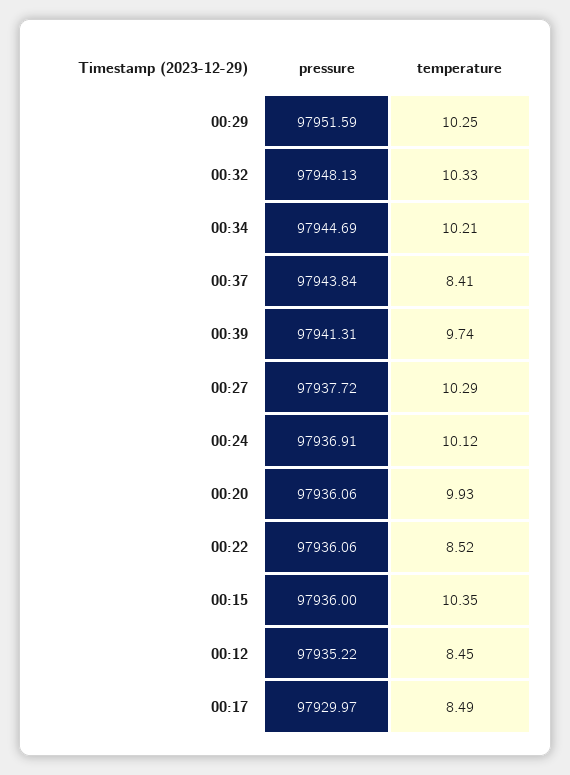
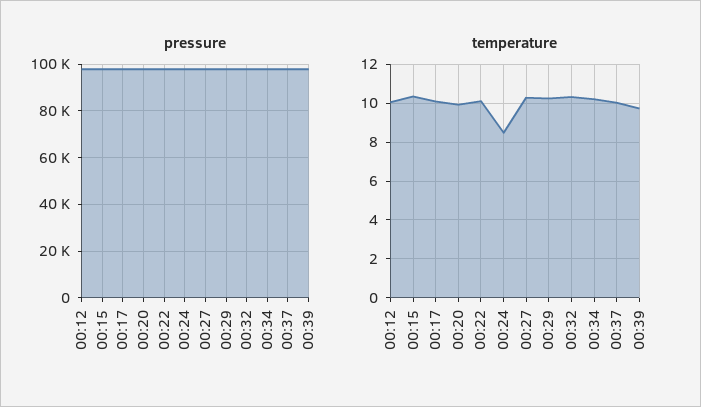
  {
    "pressure": {
      "00:29": 97951.59,
      "00:32": 97948.13,
      "00:34": 97944.69,
      "00:37": 97943.84,
      "00:39": 97941.31,
      "00:27": 97937.72,
      "00:24": 97936.91,
      "00:20": 97936.06,
      "00:22": 97936.06,
      "00:15": 97936,
      "00:12": 97935.22,
      "00:17": 97929.97
    },
    "temperature": {
      "00:29": 10.25,
      "00:32": 10.33,
      "00:34": 10.21,
-     "00:37": 8.41,
+     "00:37": 10,
      "00:39": 9.74,
      "00:27": 10.29,
-     "00:24": 10.12,
+     "00:24": 8.5,
      "00:20": 9.93,
-     "00:22": 8.52,
+     "00:22": 10,
      "00:15": 10.35,
-     "00:12": 8.45,
+     "00:12": 10,
-     "00:17": 8.49
+     "00:17": 10
    }
  }

